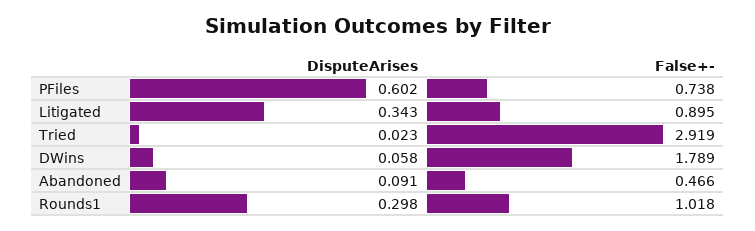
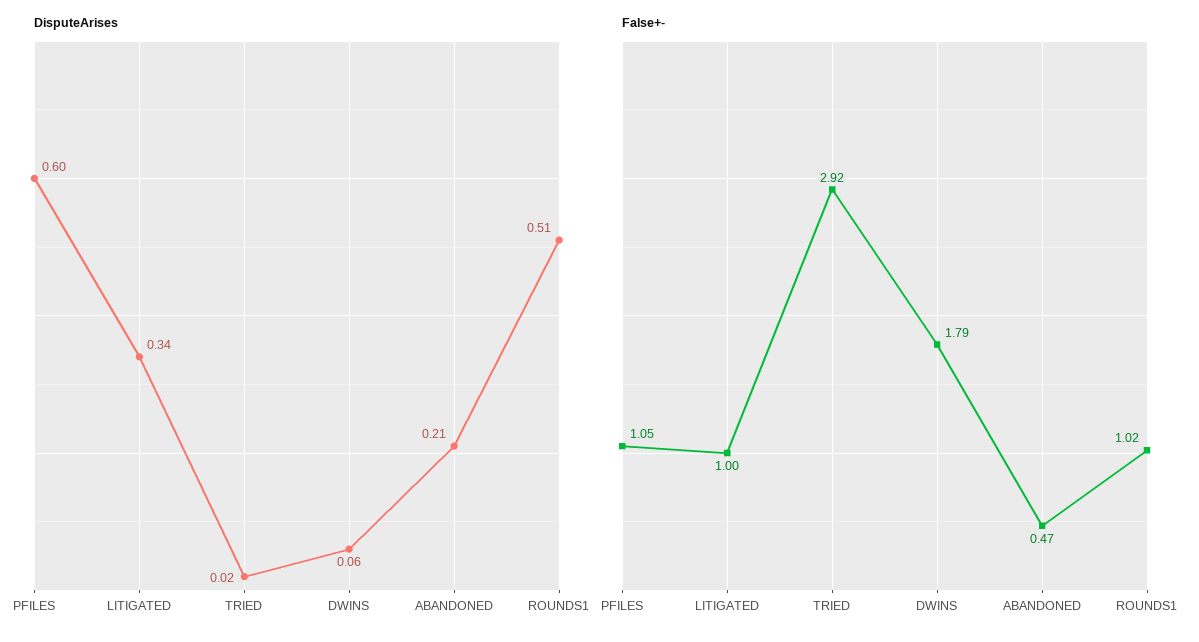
  {
    "DisputeArises": {
      "PFiles": 0.602,
      "Litigated": 0.343,
      "Tried": 0.023,
      "DWins": 0.058,
-     "Abandoned": 0.091,
+     "Abandoned": 0.21,
-     "Rounds1": 0.298
+     "Rounds1": 0.51
    },
    "False+-": {
-     "PFiles": 0.738,
+     "PFiles": 1.05,
-     "Litigated": 0.895,
+     "Litigated": 1,
      "Tried": 2.919,
      "DWins": 1.789,
      "Abandoned": 0.466,
      "Rounds1": 1.018
    }
  }

